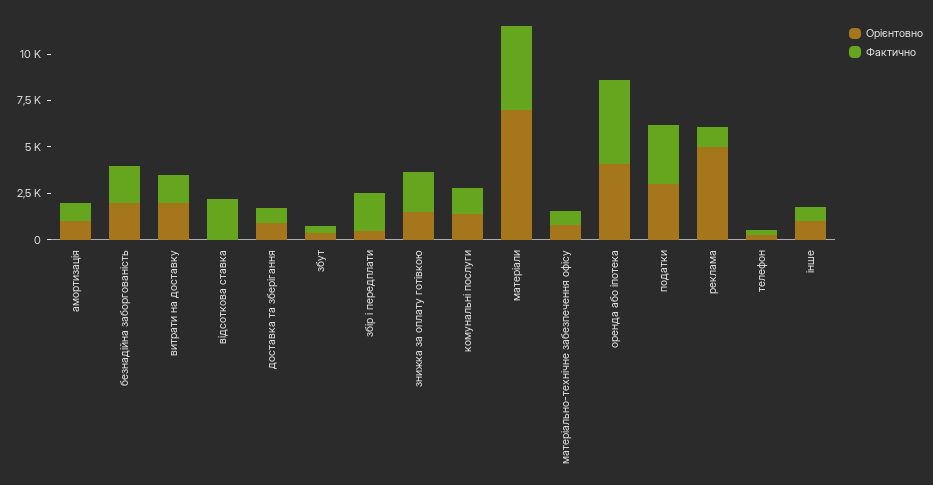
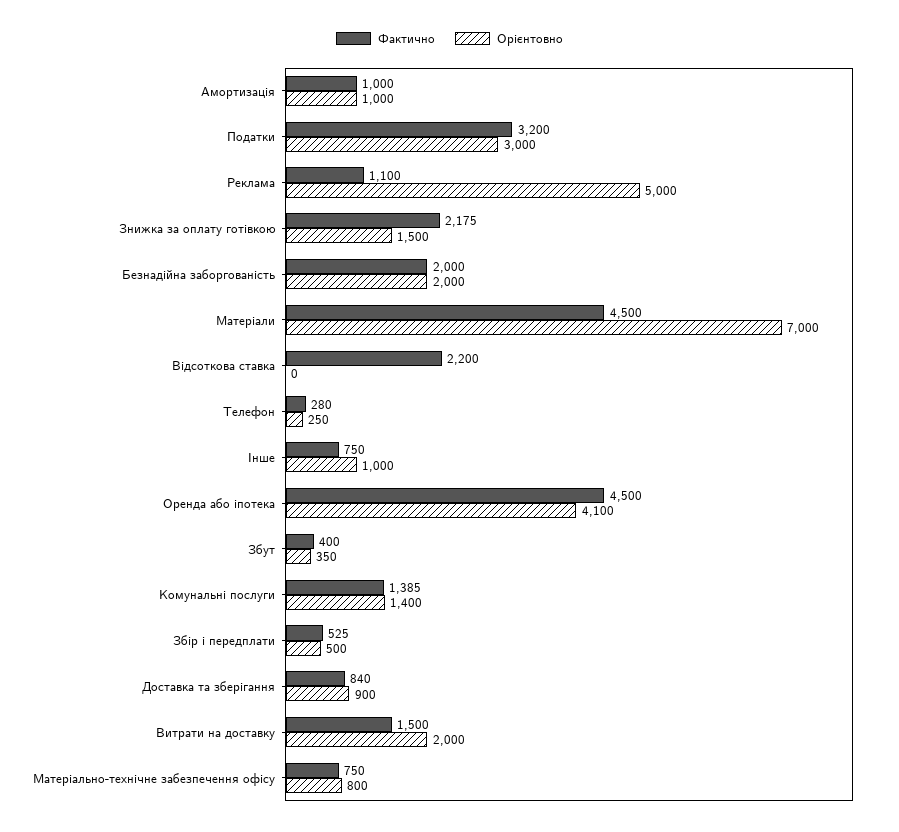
  {
    "Орієнтовно": {
      "амортизація": 1000,
      "безнадійна заборгованість": 2000,
      "витрати на доставку": 2000,
      "відсоткова ставка": 0,
      "доставка та зберігання": 900,
      "збут": 350,
      "збір і передплати": 500,
      "знижка за оплату готівкою": 1500,
      "комунальні послуги": 1400,
      "матеріали": 7000,
      "матеріально-технічне забезпечення офісу": 800,
      "оренда або іпотека": 4100,
      "податки": 3000,
      "реклама": 5000,
      "телефон": 250,
      "інше": 1000
    },
    "Фактично": {
      "амортизація": 1000,
      "безнадійна заборгованість": 2000,
      "витрати на доставку": 1500,
      "відсоткова ставка": 2200,
      "доставка та зберігання": 840,
      "збут": 400,
-     "збір і передплати": 2000,
+     "збір і передплати": 525,
      "знижка за оплату готівкою": 2175,
      "комунальні послуги": 1385,
      "матеріали": 4500,
      "матеріально-технічне забезпечення офісу": 750,
      "оренда або іпотека": 4500,
      "податки": 3200,
      "реклама": 1100,
      "телефон": 280,
      "інше": 750
    }
  }

